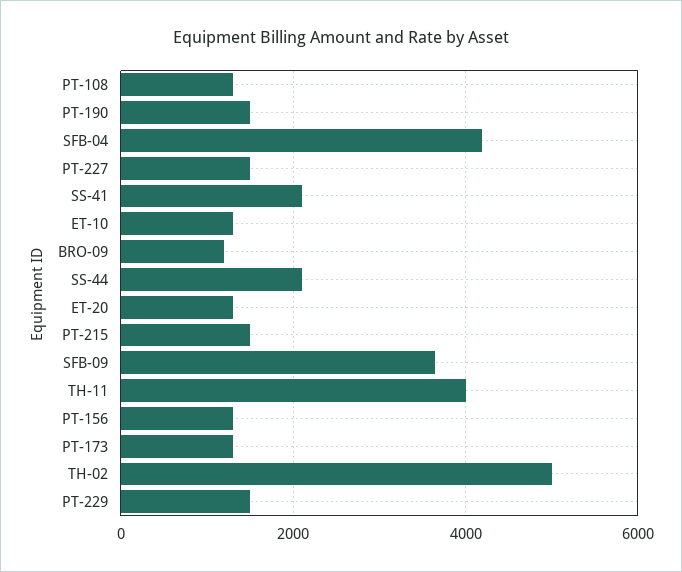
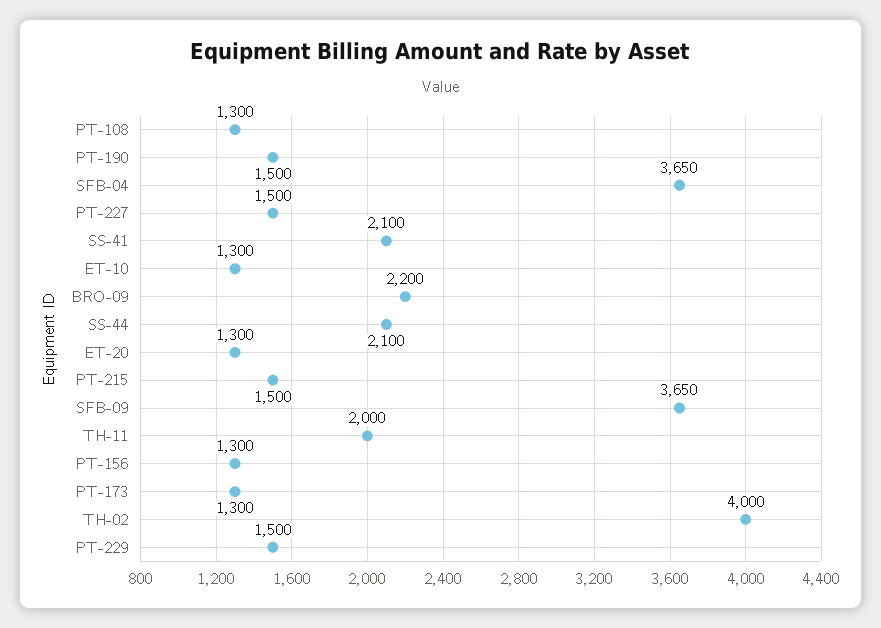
  {
    "PT-108": 1300,
    "PT-190": 1500,
-   "SFB-04": 4200,
+   "SFB-04": 3650,
    "PT-227": 1500,
    "SS-41": 2100,
    "ET-10": 1300,
-   "BRO-09": 1200,
+   "BRO-09": 2200,
    "SS-44": 2100,
    "ET-20": 1300,
    "PT-215": 1500,
    "SFB-09": 3650,
-   "TH-11": 4000,
+   "TH-11": 2000,
    "PT-156": 1300,
    "PT-173": 1300,
-   "TH-02": 5000,
+   "TH-02": 4000,
    "PT-229": 1500
  }

